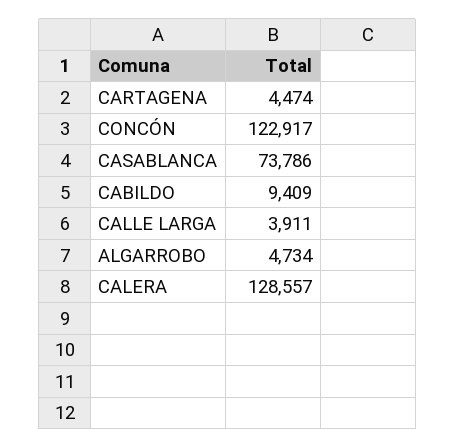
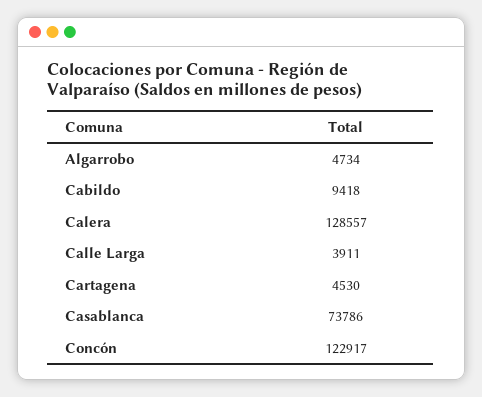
  {
-   "CARTAGENA": 4474,
+   "CARTAGENA": 4530,
    "CONCÓN": 122917,
    "CASABLANCA": 73786,
-   "CABILDO": 9409,
+   "CABILDO": 9418,
    "CALLE LARGA": 3911,
    "ALGARROBO": 4734,
    "CALERA": 128557
  }

